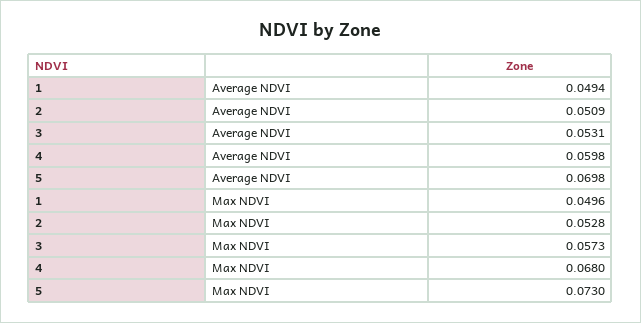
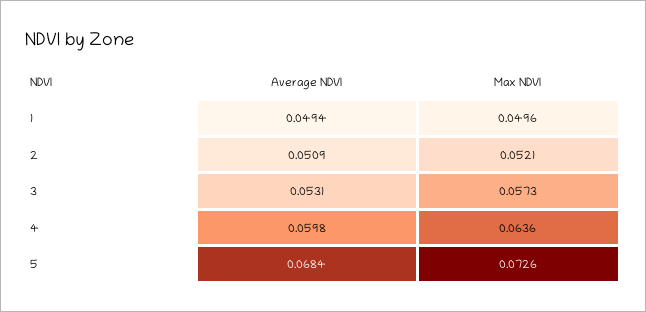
  {
    "1": {
      "Average NDVI": 0.0494,
      "Max NDVI": 0.0496
    },
    "2": {
      "Average NDVI": 0.0509,
-     "Max NDVI": 0.0528
+     "Max NDVI": 0.0521
    },
    "3": {
      "Average NDVI": 0.0531,
      "Max NDVI": 0.0573
    },
    "4": {
      "Average NDVI": 0.0598,
-     "Max NDVI": 0.068
+     "Max NDVI": 0.0636
    },
    "5": {
-     "Average NDVI": 0.0698,
+     "Average NDVI": 0.0684,
-     "Max NDVI": 0.073
+     "Max NDVI": 0.0726
    }
  }

